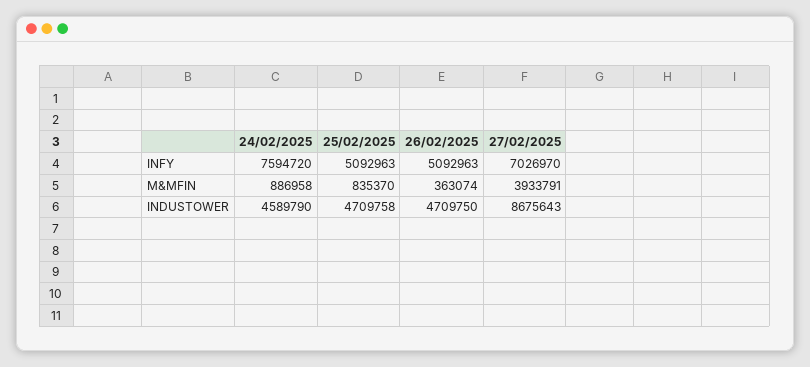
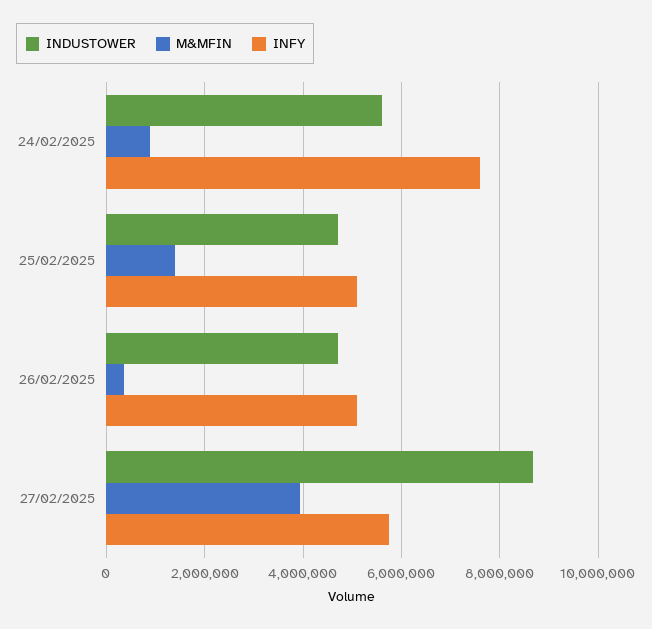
  {
    "INFY": {
      "24/02/2025": 7594720,
      "25/02/2025": 5092963,
      "26/02/2025": 5092963,
-     "27/02/2025": 7026970
+     "27/02/2025": 5800000
    },
    "M&MFIN": {
      "24/02/2025": 886958,
-     "25/02/2025": 835370,
+     "25/02/2025": 1400000,
      "26/02/2025": 363074,
      "27/02/2025": 3933791
    },
    "INDUSTOWER": {
-     "24/02/2025": 4589790,
+     "24/02/2025": 5600000,
      "25/02/2025": 4709758,
      "26/02/2025": 4709750,
      "27/02/2025": 8675643
    }
  }

